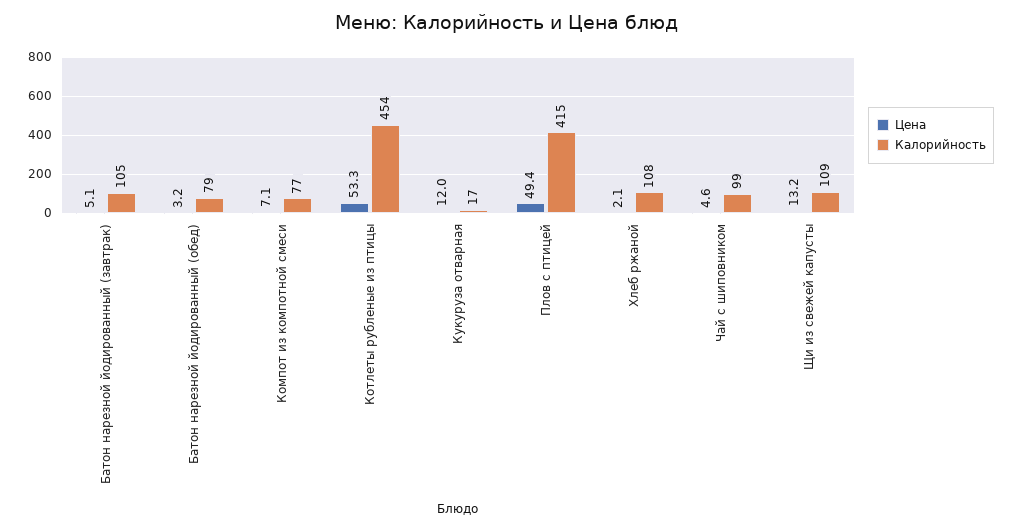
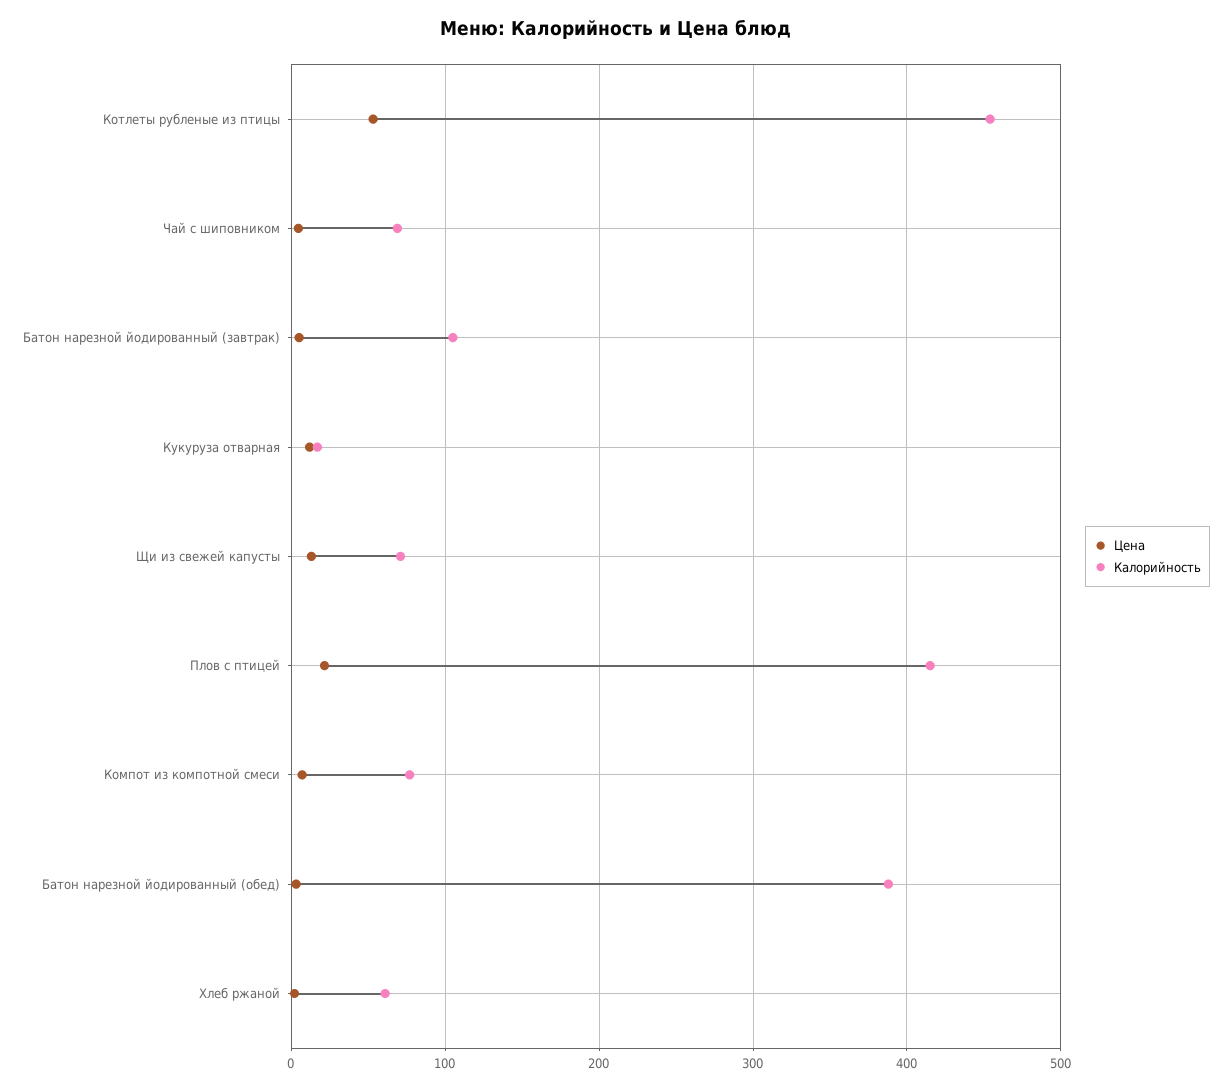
  {
    "Цена": {
      "Батон нарезной йодированный (завтрак)": 5.1,
      "Батон нарезной йодированный (обед)": 3.2,
      "Компот из компотной смеси": 7.1,
      "Котлеты рубленые из птицы": 53.3,
      "Кукуруза отварная": 12,
-     "Плов с птицей": 49.4,
+     "Плов с птицей": 20,
      "Хлеб ржаной": 2.1,
      "Чай с шиповником": 4.6,
      "Щи из свежей капусты": 13.2
    },
    "Калорийность": {
      "Батон нарезной йодированный (завтрак)": 105,
-     "Батон нарезной йодированный (обед)": 79,
+     "Батон нарезной йодированный (обед)": 390,
      "Компот из компотной смеси": 77,
      "Котлеты рубленые из птицы": 454,
      "Кукуруза отварная": 17,
      "Плов с птицей": 415,
-     "Хлеб ржаной": 108,
+     "Хлеб ржаной": 60,
-     "Чай с шиповником": 99,
+     "Чай с шиповником": 70,
-     "Щи из свежей капусты": 109
+     "Щи из свежей капусты": 70
    }
  }

